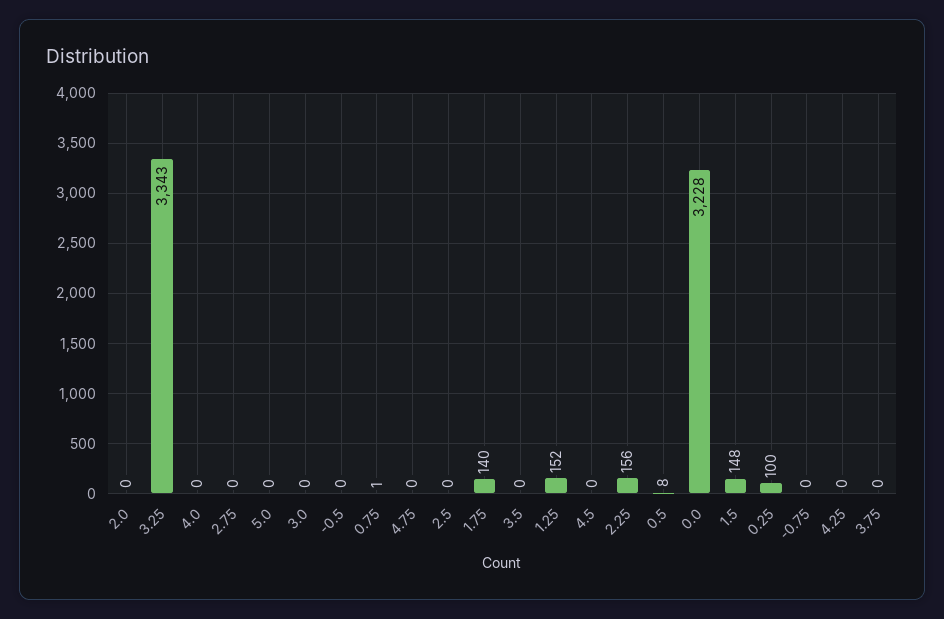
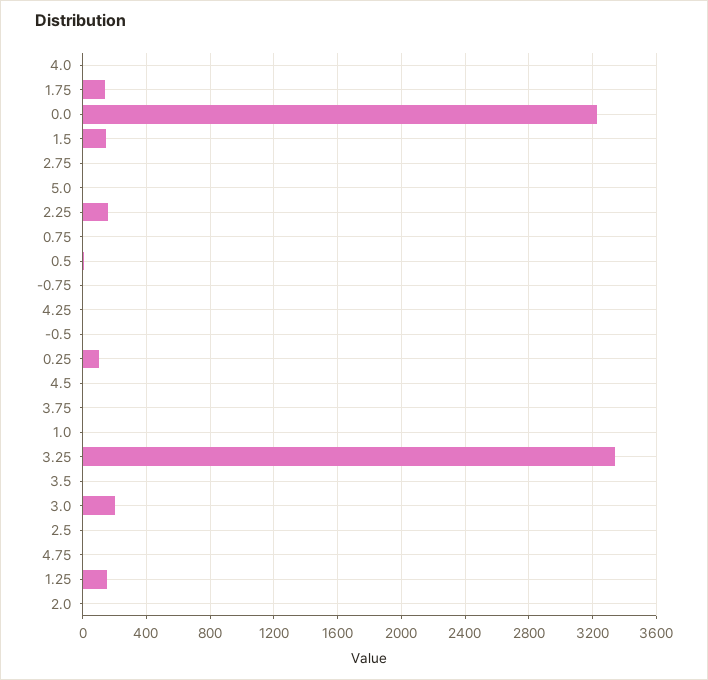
  {
    "2.0": 0,
    "3.25": 3343,
    "4.0": 0,
    "2.75": 0,
    "5.0": 0,
-   "3.0": 0,
+   "3.0": 200,
    "-0.5": 0,
    "0.75": 1,
    "4.75": 0,
    "2.5": 0,
    "1.75": 140,
    "3.5": 0,
    "1.25": 152,
    "4.5": 0,
    "2.25": 156,
    "0.5": 8,
    "0.0": 3228,
    "1.5": 148,
    "0.25": 100,
    "-0.75": 0,
    "4.25": 0,
-   "3.75": 0
+   "3.75": 0,
+   "1.0": 0
  }

